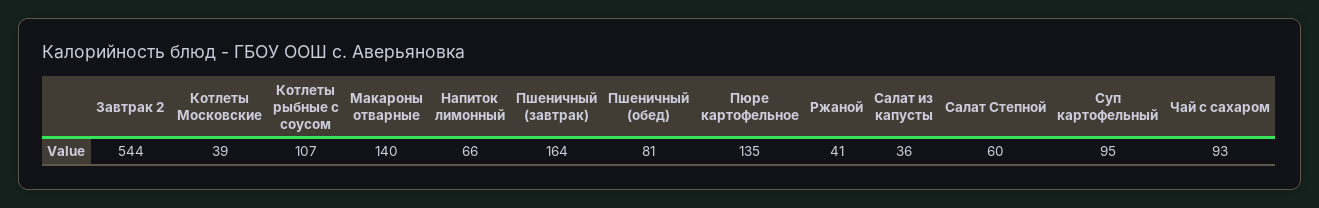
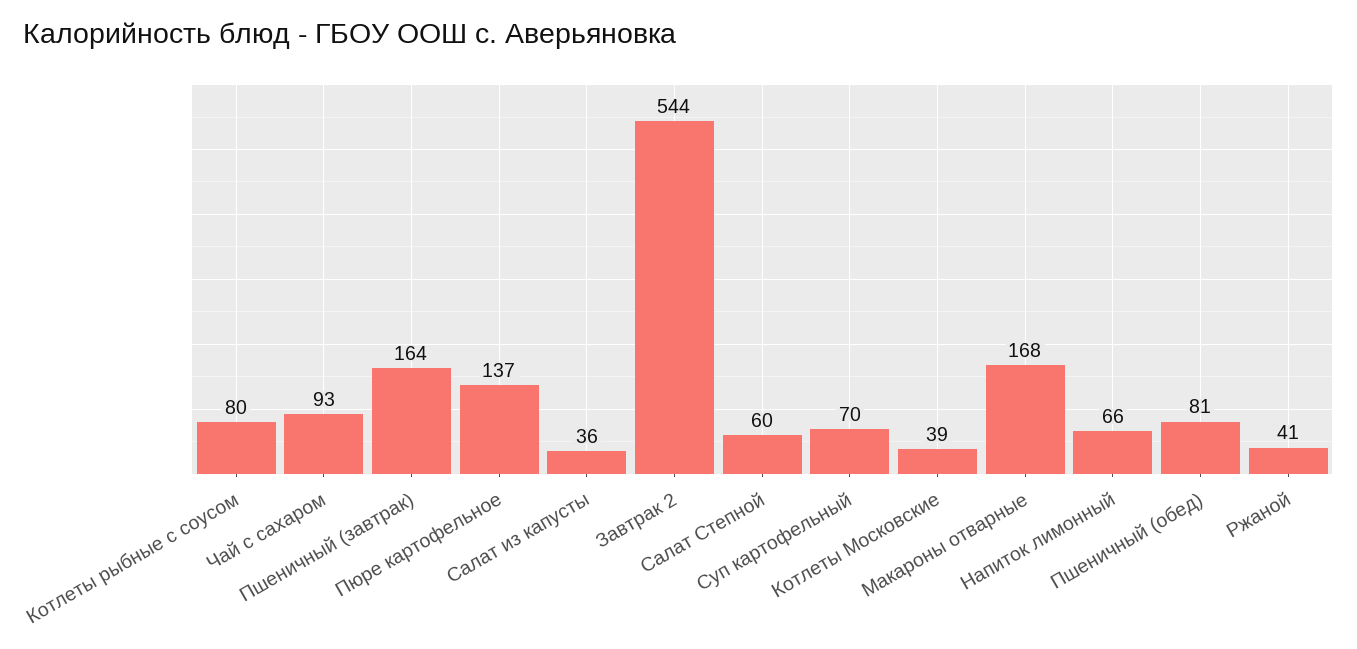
  {
    "Завтрак 2": 544,
    "Котлеты Московские": 39,
-   "Котлеты рыбные с соусом": 107,
+   "Котлеты рыбные с соусом": 80,
-   "Макароны отварные": 140,
+   "Макароны отварные": 168,
    "Напиток лимонный": 66,
    "Пшеничный (завтрак)": 164,
    "Пшеничный (обед)": 81,
-   "Пюре картофельное": 135,
+   "Пюре картофельное": 137,
    "Ржаной": 41,
    "Салат из капусты": 36,
    "Салат Степной": 60,
-   "Суп картофельный": 95,
+   "Суп картофельный": 70,
    "Чай с сахаром": 93
  }

